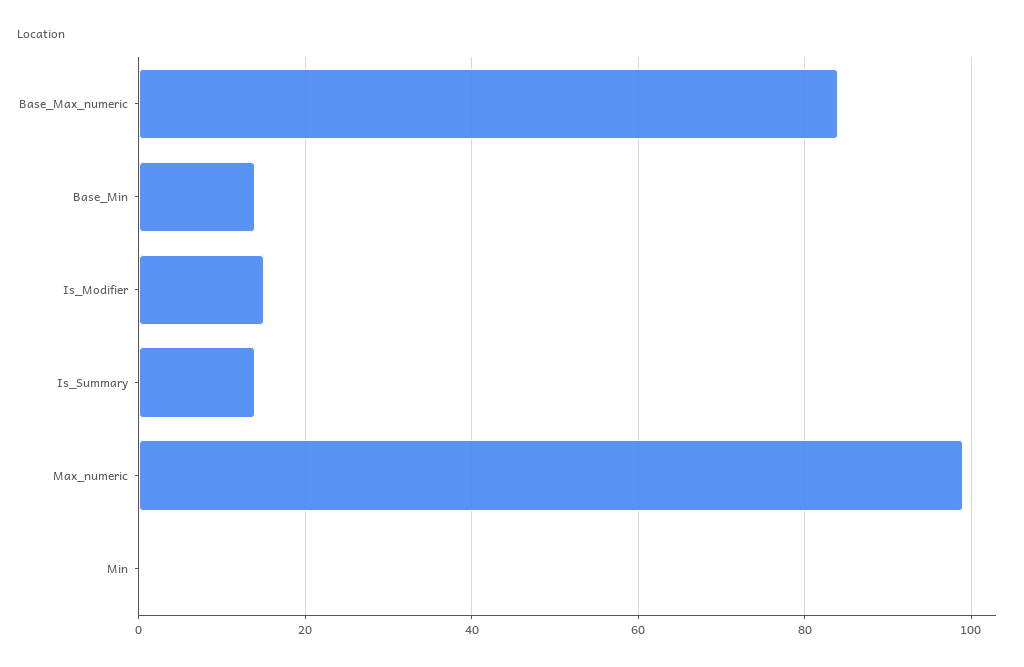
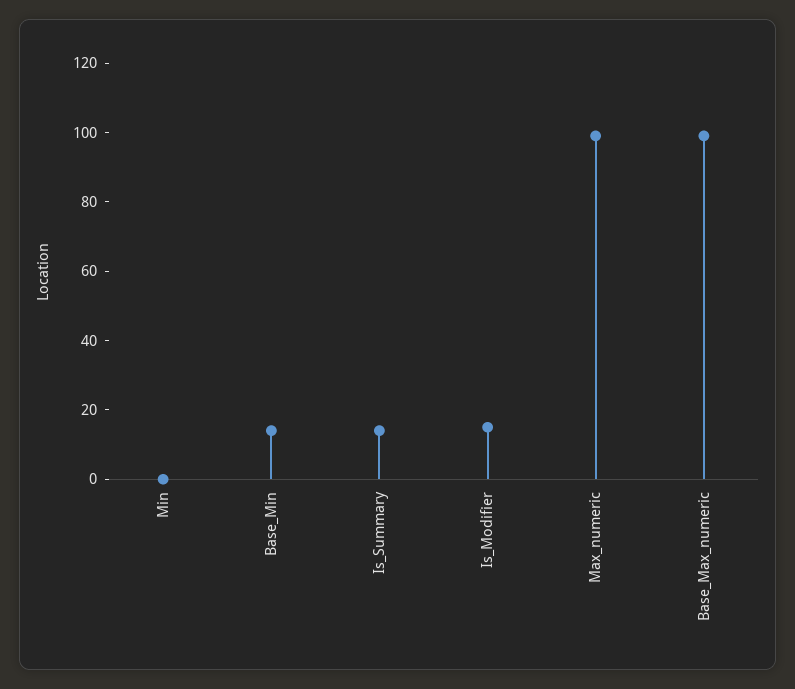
  {
-   "Base_Max_numeric": 85,
+   "Base_Max_numeric": 100,
    "Base_Min": 15,
    "Is_Modifier": 15,
    "Is_Summary": 15,
    "Max_numeric": 100,
    "Min": 0
  }

